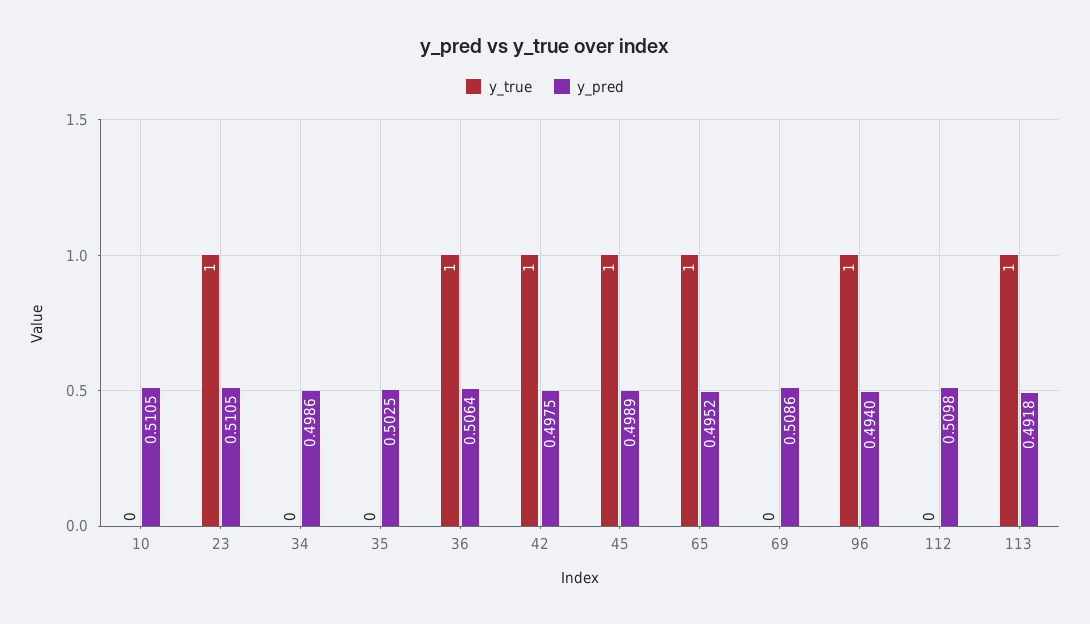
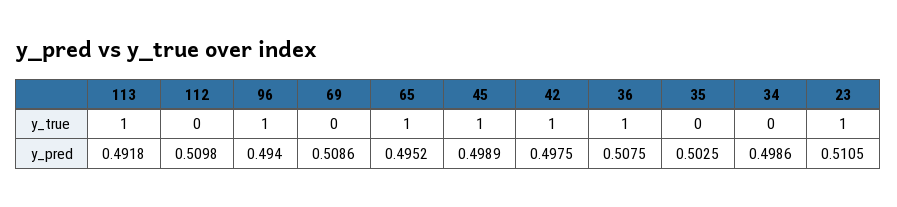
  {
    "y_true": {
-     "10": 0,
      "23": 1,
      "34": 0,
      "35": 0,
      "36": 1,
      "42": 1,
      "45": 1,
      "65": 1,
      "69": 0,
      "96": 1,
      "112": 0,
      "113": 1
    },
    "y_pred": {
-     "10": 0.5105,
      "23": 0.5105,
      "34": 0.4986,
      "35": 0.5025,
-     "36": 0.5064,
+     "36": 0.5075,
      "42": 0.4975,
      "45": 0.4989,
      "65": 0.4952,
      "69": 0.5086,
      "96": 0.494,
      "112": 0.5098,
      "113": 0.4918
    }
  }

